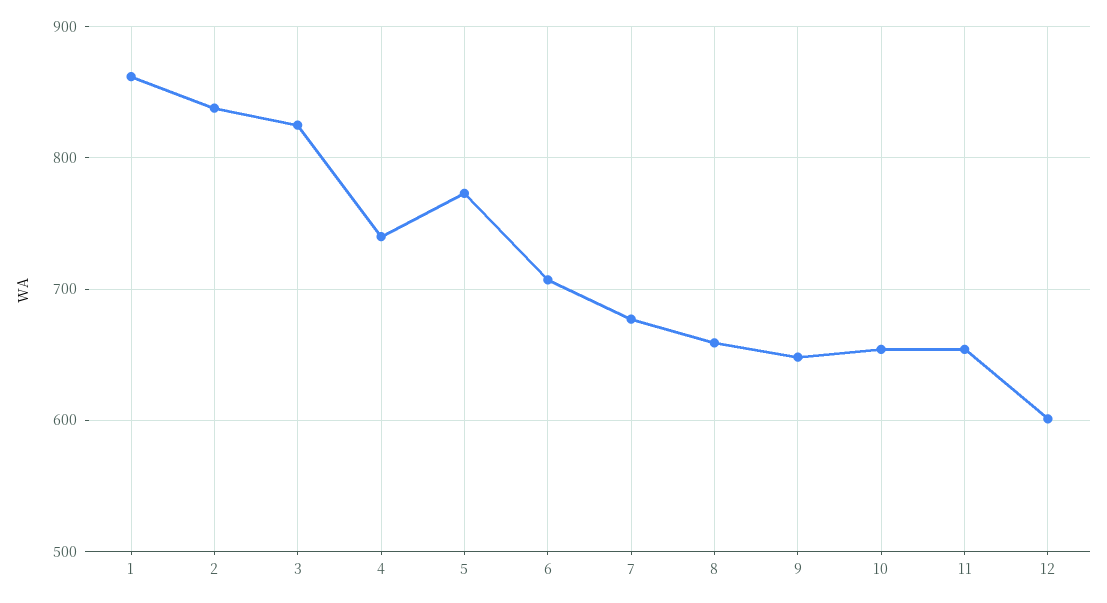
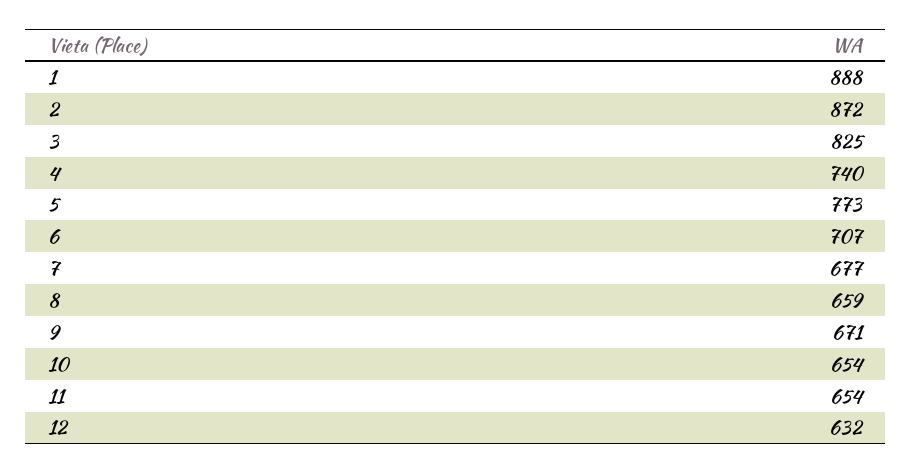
  {
-   "1": 860,
+   "1": 888,
-   "2": 840,
+   "2": 872,
    "3": 825,
    "4": 740,
    "5": 773,
    "6": 707,
    "7": 677,
    "8": 659,
-   "9": 650,
+   "9": 671,
    "10": 654,
    "11": 654,
-   "12": 600
+   "12": 632
  }

